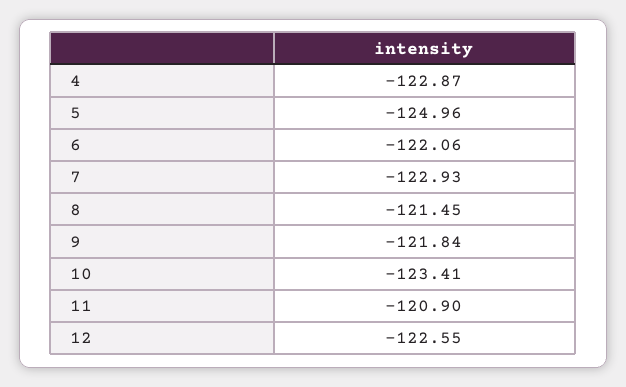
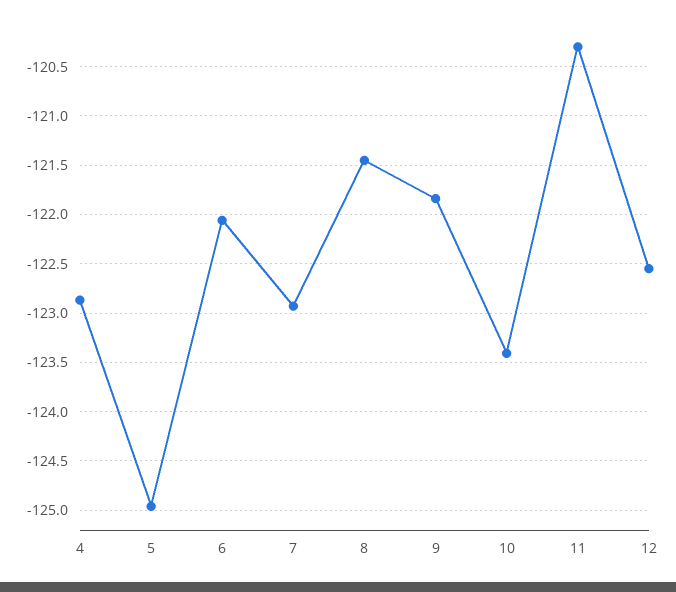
  {
    "4": -122.87,
    "5": -124.96,
    "6": -122.06,
    "7": -122.93,
    "8": -121.45,
    "9": -121.84,
    "10": -123.41,
-   "11": -120.9,
+   "11": -120.3,
    "12": -122.55
  }

